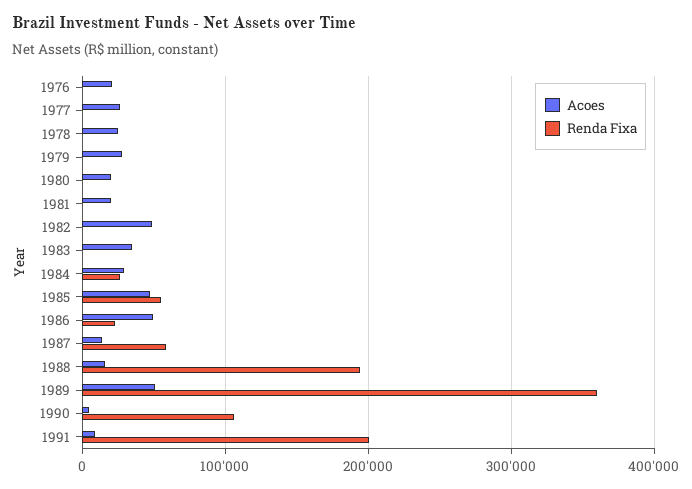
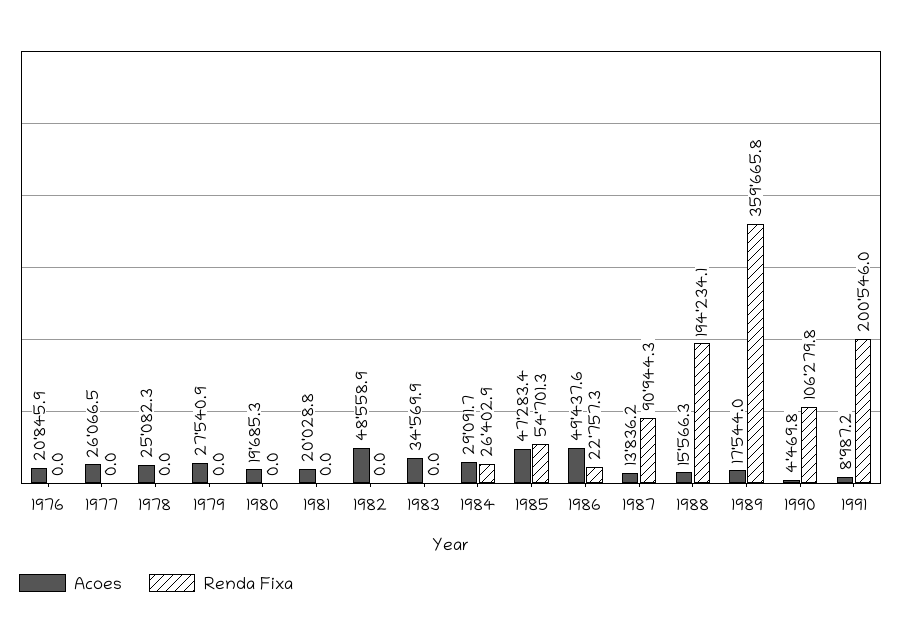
  {
    "Acoes": {
      "1976": 20845.9,
      "1977": 26066.5,
      "1978": 25082.3,
      "1979": 27540.9,
      "1980": 19685.3,
      "1981": 20028.8,
      "1982": 48558.9,
      "1983": 34569.9,
      "1984": 29091.7,
      "1985": 47283.4,
      "1986": 49437.6,
      "1987": 13836.2,
      "1988": 15566.3,
-     "1989": 50000,
+     "1989": 17544,
      "1990": 4469.8,
      "1991": 8987.2
    },
    "Renda Fixa": {
      "1976": 0,
      "1977": 0,
      "1978": 0,
      "1979": 0,
      "1980": 0,
      "1981": 0,
      "1982": 0,
      "1983": 0,
      "1984": 26402.9,
      "1985": 54701.3,
      "1986": 22757.3,
-     "1987": 60000,
+     "1987": 90944.3,
      "1988": 194234.1,
      "1989": 359665.8,
      "1990": 106279.8,
      "1991": 200546
    }
  }

